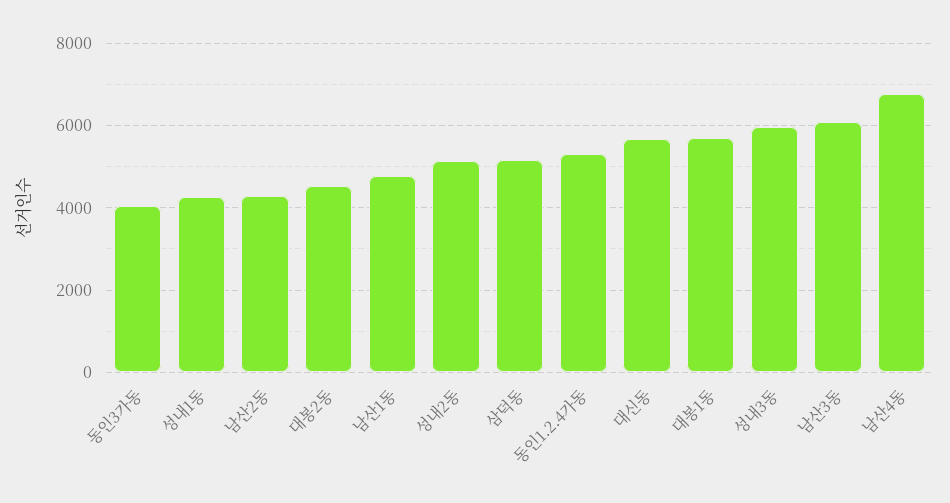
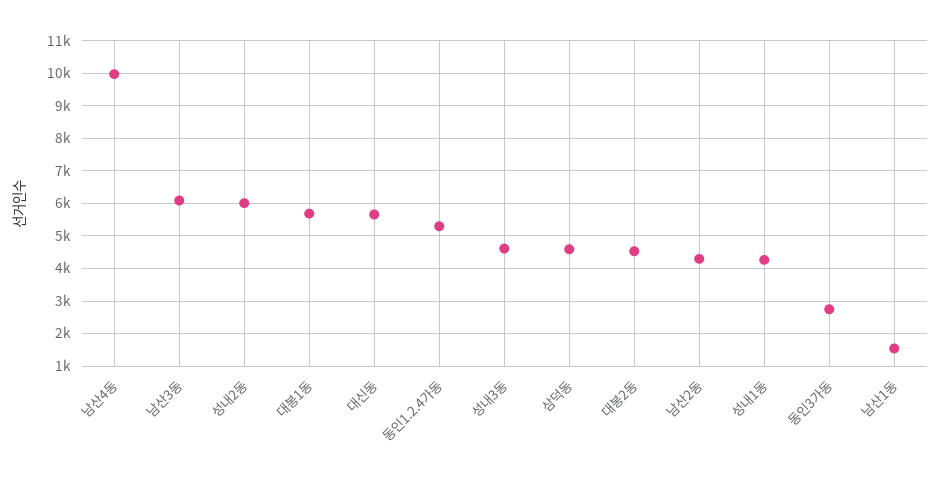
  {
-   "동인3가동": 4000,
+   "동인3가동": 2800,
    "성내1동": 4200,
    "남산2동": 4200,
    "대봉2동": 4600,
-   "남산1동": 4800,
+   "남산1동": 1600,
-   "성내2동": 5200,
+   "성내2동": 6000,
-   "삼덕동": 5200,
+   "삼덕동": 4600,
    "동인1.2.4가동": 5200,
    "대신동": 5600,
    "대봉1동": 5600,
-   "성내3동": 6000,
+   "성내3동": 4600,
    "남산3동": 6000,
-   "남산4동": 6800
+   "남산4동": 10000
  }

